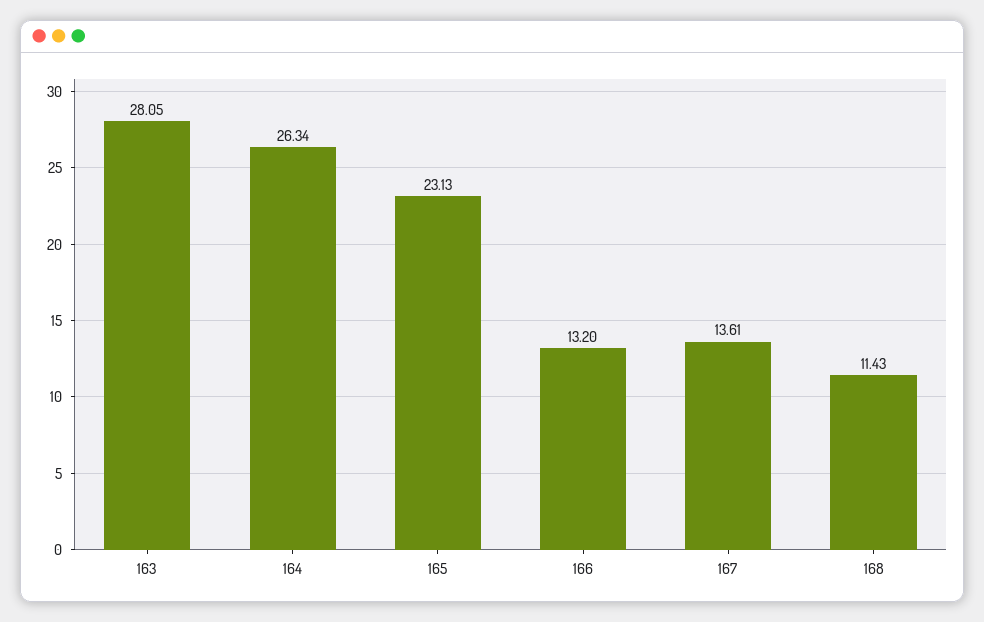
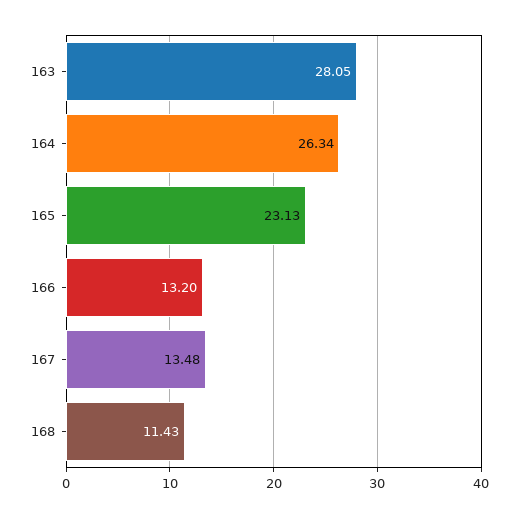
  {
    "163": 28.05,
    "164": 26.34,
    "165": 23.13,
    "166": 13.2,
-   "167": 13.61,
+   "167": 13.48,
    "168": 11.43
  }

